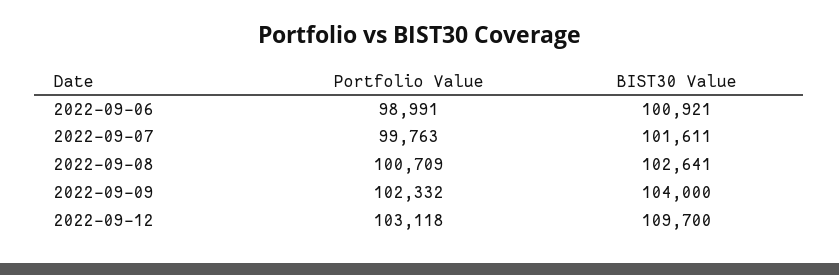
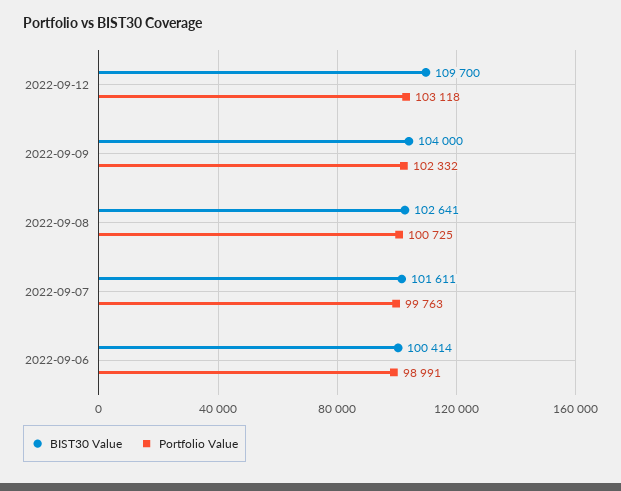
  {
    "Portfolio Value": {
      "2022-09-06": 98991,
      "2022-09-07": 99763,
-     "2022-09-08": 100709,
+     "2022-09-08": 100725,
      "2022-09-09": 102332,
      "2022-09-12": 103118
    },
    "BIST30 Value": {
-     "2022-09-06": 100921,
+     "2022-09-06": 100414,
      "2022-09-07": 101611,
      "2022-09-08": 102641,
      "2022-09-09": 104000,
      "2022-09-12": 109700
    }
  }

